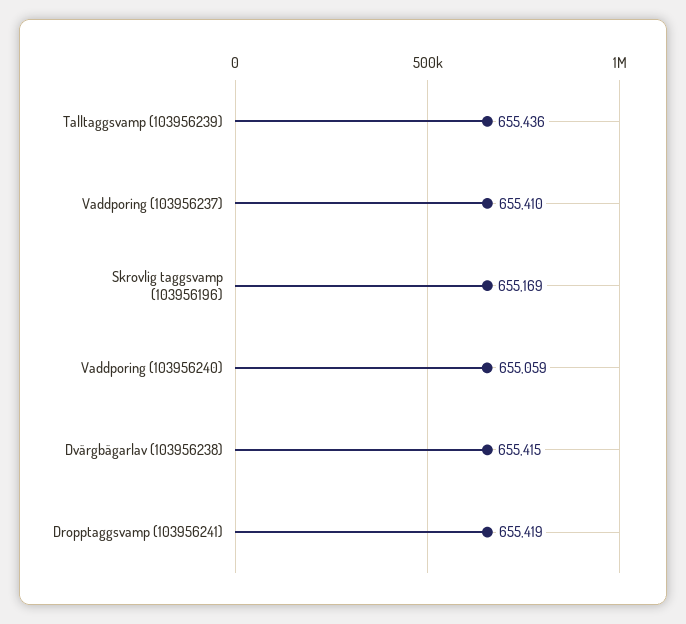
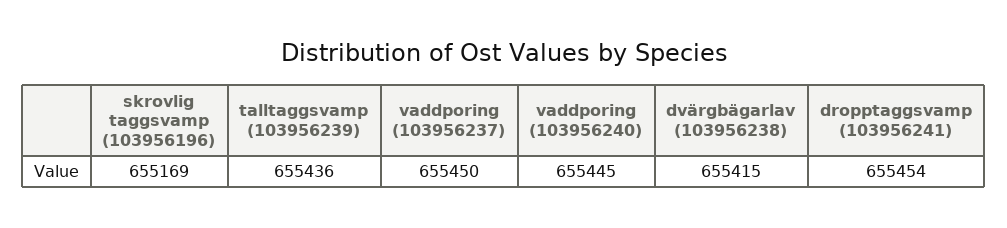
  {
    "Talltaggsvamp (103956239)": 655436,
-   "Vaddporing (103956237)": 655410,
+   "Vaddporing (103956237)": 655450,
    "Skrovlig taggsvamp (103956196)": 655169,
-   "Vaddporing (103956240)": 655059,
+   "Vaddporing (103956240)": 655445,
    "Dvärgbägarlav (103956238)": 655415,
-   "Dropptaggsvamp (103956241)": 655419
+   "Dropptaggsvamp (103956241)": 655454
  }

